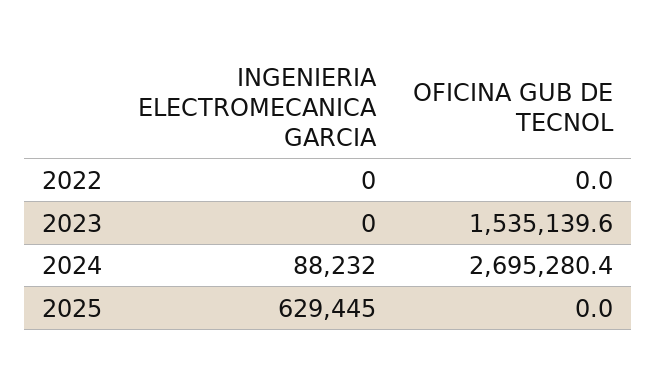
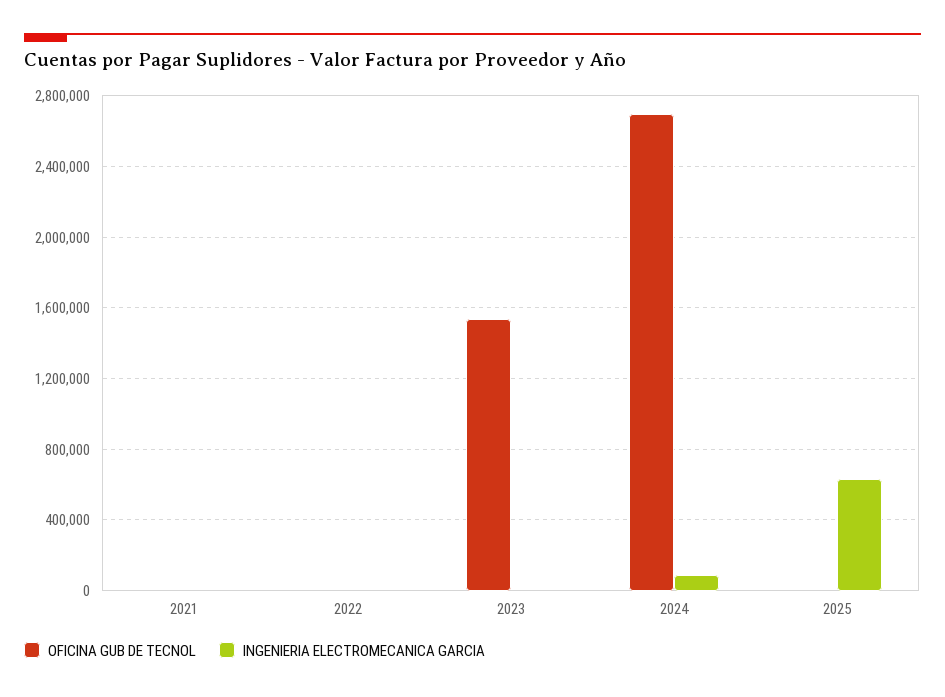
  {
    "INGENIERIA ELECTROMECANICA GARCIA": {
      "2022": 0,
      "2023": 0,
      "2024": 88232,
-     "2025": 629445
+     "2025": 629445,
+     "2021": 0
    },
    "OFICINA GUB DE TECNOL": {
      "2022": 0,
      "2023": 1535139.6,
      "2024": 2695280.4,
-     "2025": 0
+     "2025": 0,
+     "2021": 0
    }
  }

